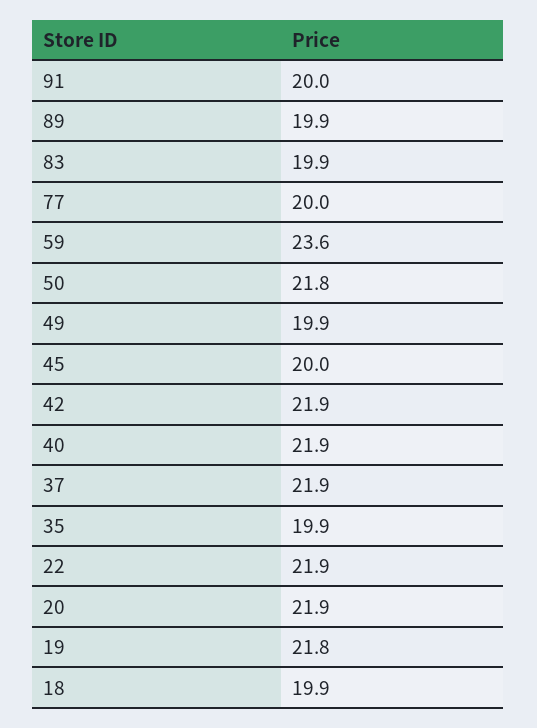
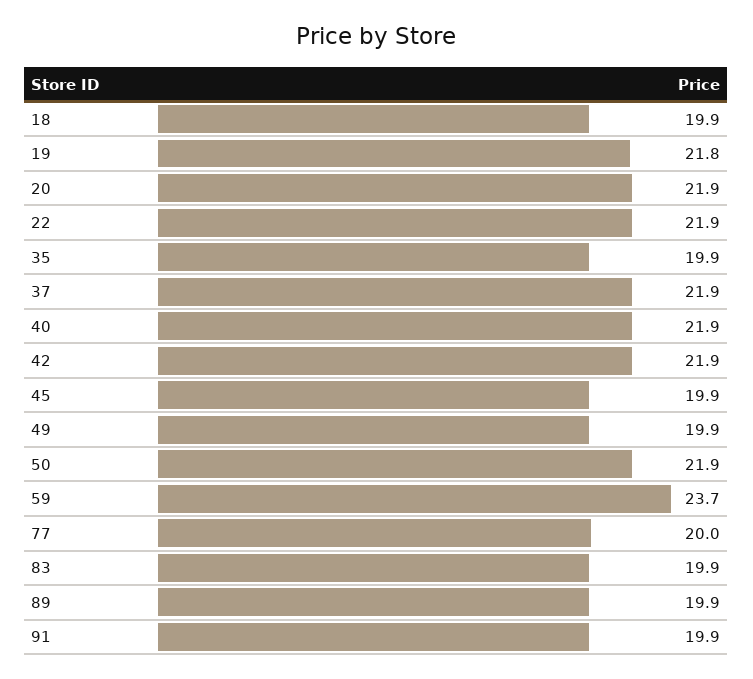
  {
-   "91": 20,
+   "91": 19.9,
    "89": 19.9,
    "83": 19.9,
    "77": 20,
-   "59": 23.6,
+   "59": 23.7,
-   "50": 21.8,
+   "50": 21.9,
    "49": 19.9,
-   "45": 20,
+   "45": 19.9,
    "42": 21.9,
    "40": 21.9,
    "37": 21.9,
    "35": 19.9,
    "22": 21.9,
    "20": 21.9,
    "19": 21.8,
    "18": 19.9
  }

